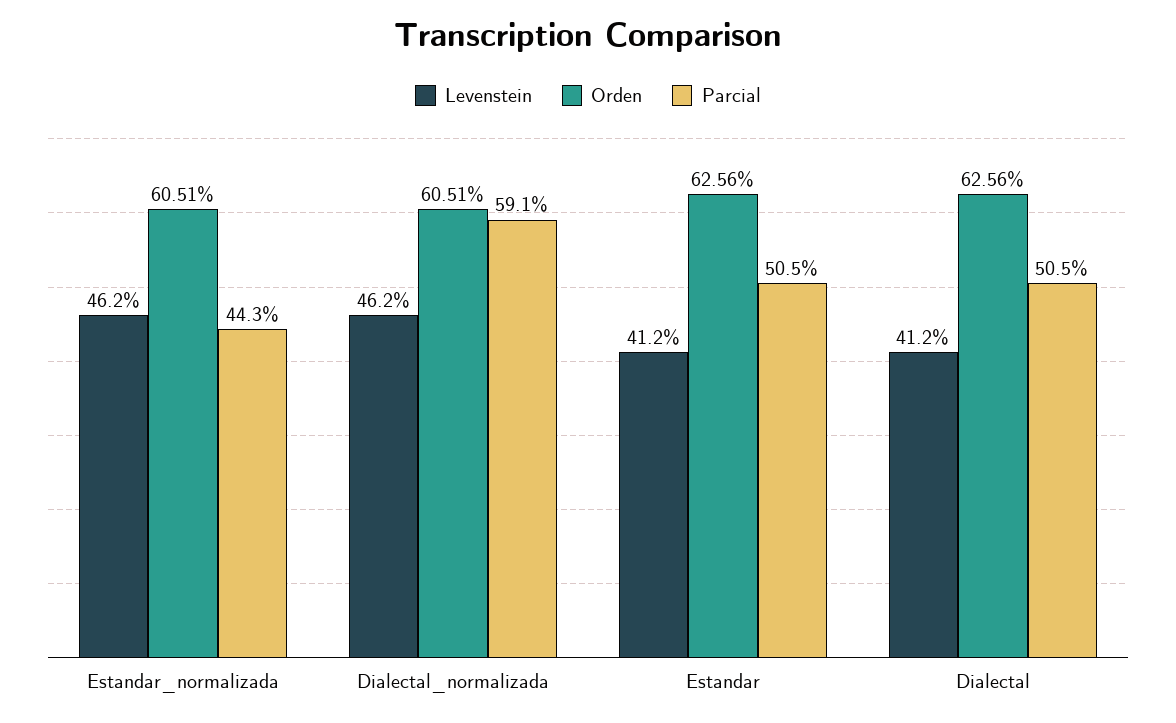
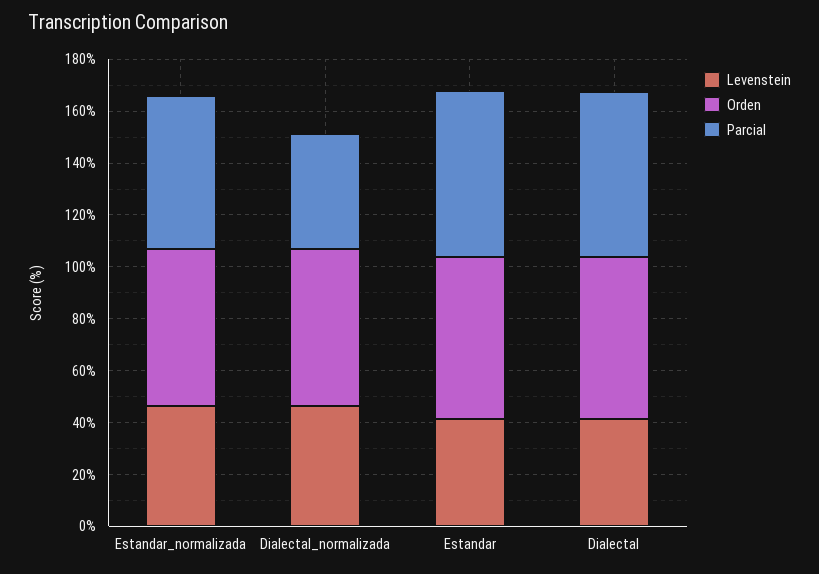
  {
    "Levenstein": {
      "Estandar_normalizada": 46.2,
      "Dialectal_normalizada": 46.2,
      "Estandar": 41.2,
      "Dialectal": 41.2
    },
    "Orden": {
      "Estandar_normalizada": 60.51,
      "Dialectal_normalizada": 60.51,
      "Estandar": 62.56,
      "Dialectal": 62.56
    },
    "Parcial": {
-     "Estandar_normalizada": 44.3,
+     "Estandar_normalizada": 60,
-     "Dialectal_normalizada": 59.1,
+     "Dialectal_normalizada": 45,
-     "Estandar": 50.5,
+     "Estandar": 65,
-     "Dialectal": 50.5
+     "Dialectal": 65
    }
  }

